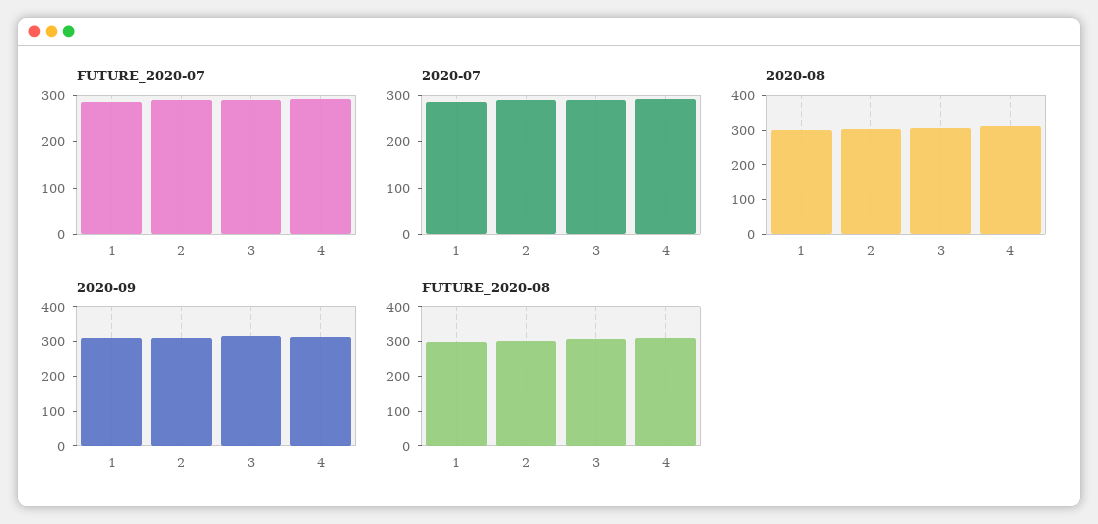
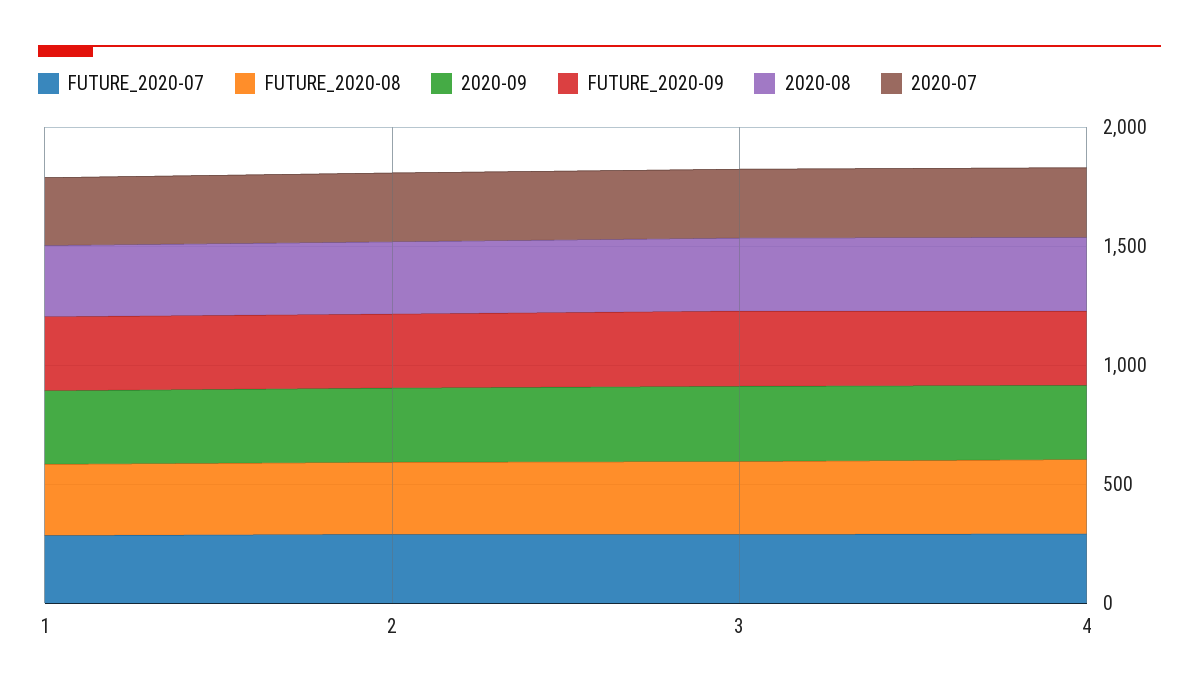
  {
    "FUTURE_2020-07": {
      "1": 280,
      "2": 280,
      "3": 280,
      "4": 300
    },
    "2020-07": {
      "1": 280,
      "2": 280,
      "3": 280,
      "4": 300
    },
    "2020-08": {
      "1": 300,
      "2": 300,
      "3": 300,
      "4": 300
    },
    "2020-09": {
      "1": 300,
      "2": 300,
      "3": 325,
      "4": 300
    },
    "FUTURE_2020-08": {
      "1": 300,
      "2": 300,
      "3": 300,
      "4": 300
-   }
+   },
+   "FUTURE_2020-09": {
+     "1": 300,
+     "2": 300,
+     "3": 300,
+     "4": 300
+   }
  }

